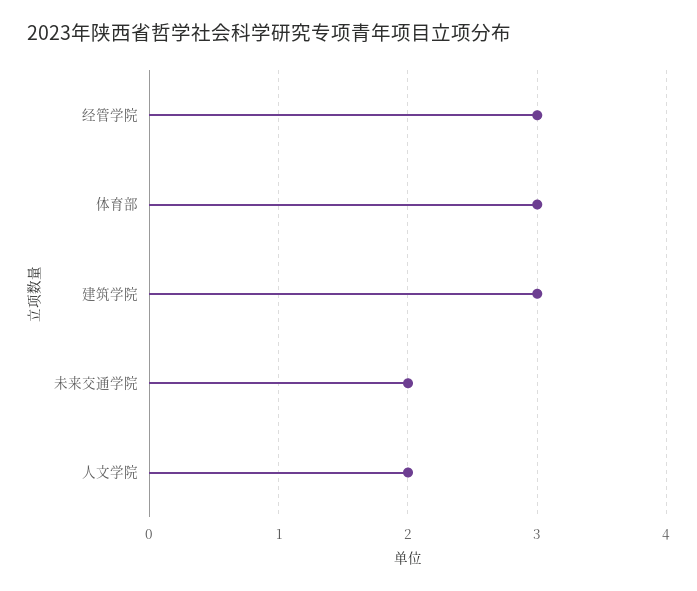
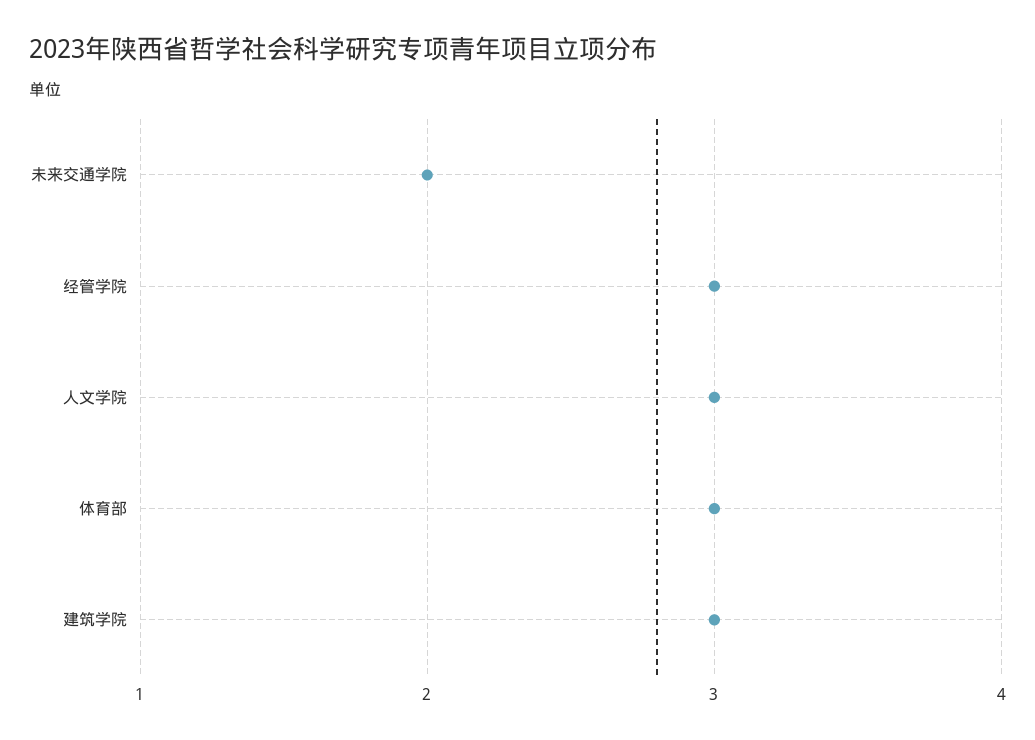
  {
    "经管学院": 3,
    "体育部": 3,
    "建筑学院": 3,
    "未来交通学院": 2,
-   "人文学院": 2
+   "人文学院": 3
  }

